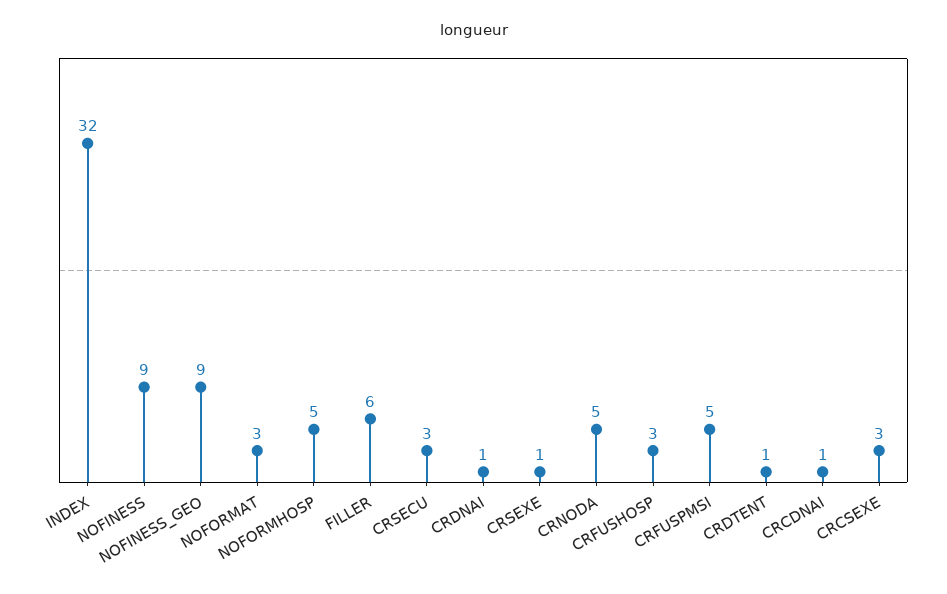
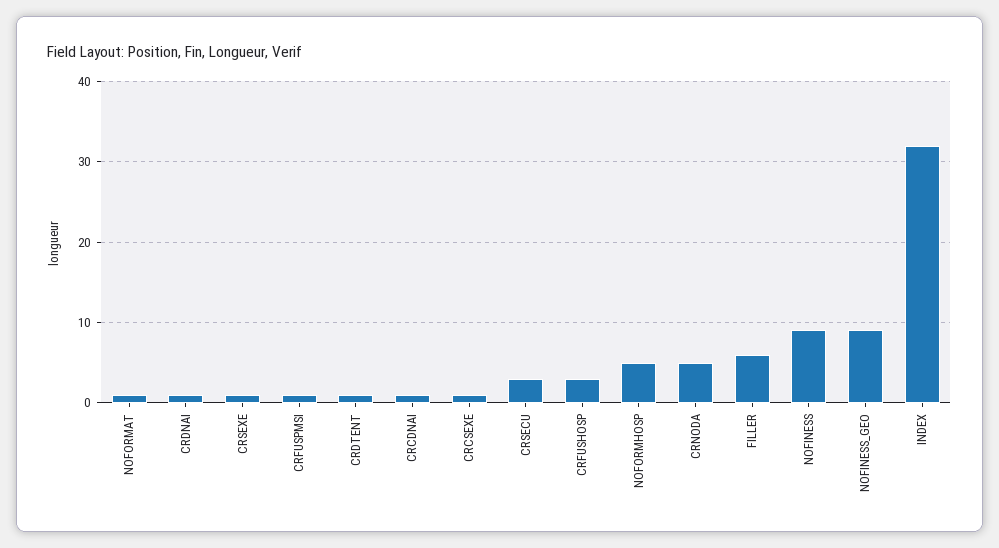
  {
    "INDEX": 32,
    "NOFINESS": 9,
    "NOFINESS_GEO": 9,
-   "NOFORMAT": 3,
+   "NOFORMAT": 1,
    "NOFORMHOSP": 5,
    "FILLER": 6,
    "CRSECU": 3,
    "CRDNAI": 1,
    "CRSEXE": 1,
    "CRNODA": 5,
    "CRFUSHOSP": 3,
-   "CRFUSPMSI": 5,
+   "CRFUSPMSI": 1,
    "CRDTENT": 1,
    "CRCDNAI": 1,
-   "CRCSEXE": 3
+   "CRCSEXE": 1
  }

